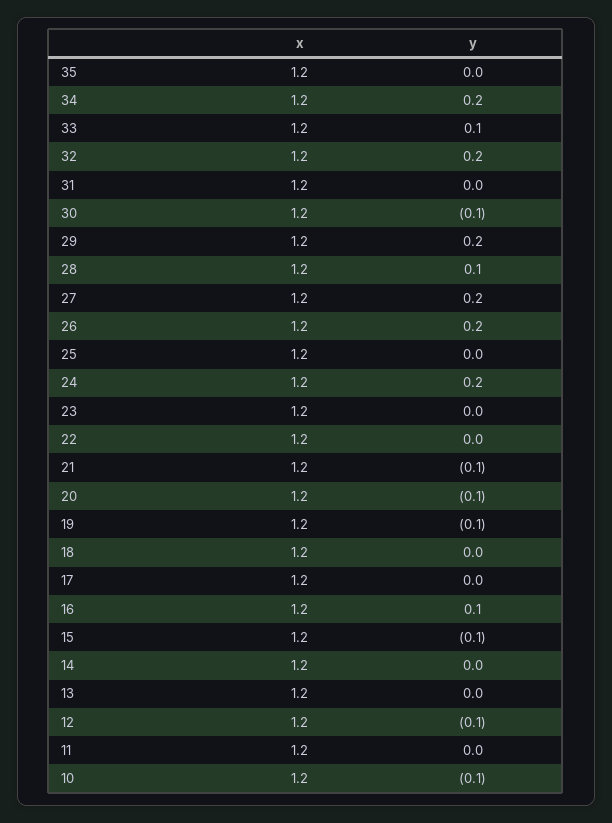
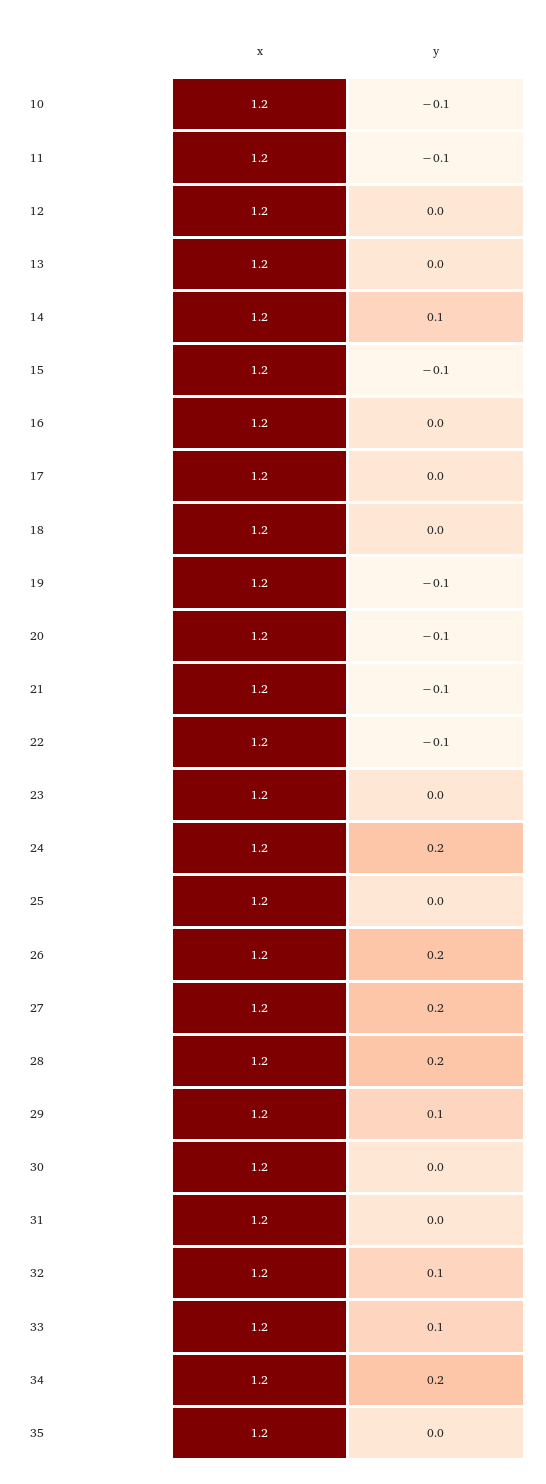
  {
    "x": {
      "35": 1.2,
      "34": 1.2,
      "33": 1.2,
      "32": 1.2,
      "31": 1.2,
      "30": 1.2,
      "29": 1.2,
      "28": 1.2,
      "27": 1.2,
      "26": 1.2,
      "25": 1.2,
      "24": 1.2,
      "23": 1.2,
      "22": 1.2,
      "21": 1.2,
      "20": 1.2,
      "19": 1.2,
      "18": 1.2,
      "17": 1.2,
      "16": 1.2,
      "15": 1.2,
      "14": 1.2,
      "13": 1.2,
      "12": 1.2,
      "11": 1.2,
      "10": 1.2
    },
    "y": {
      "35": 0,
      "34": 0.2,
      "33": 0.1,
-     "32": 0.2,
+     "32": 0.1,
      "31": 0,
-     "30": -0.1,
+     "30": 0,
-     "29": 0.2,
+     "29": 0.1,
-     "28": 0.1,
+     "28": 0.2,
      "27": 0.2,
      "26": 0.2,
      "25": 0,
      "24": 0.2,
      "23": 0,
-     "22": 0,
+     "22": -0.1,
      "21": -0.1,
      "20": -0.1,
      "19": -0.1,
      "18": 0,
      "17": 0,
-     "16": 0.1,
+     "16": 0,
      "15": -0.1,
-     "14": 0,
+     "14": 0.1,
      "13": 0,
-     "12": -0.1,
+     "12": 0,
-     "11": 0,
+     "11": -0.1,
      "10": -0.1
    }
  }

